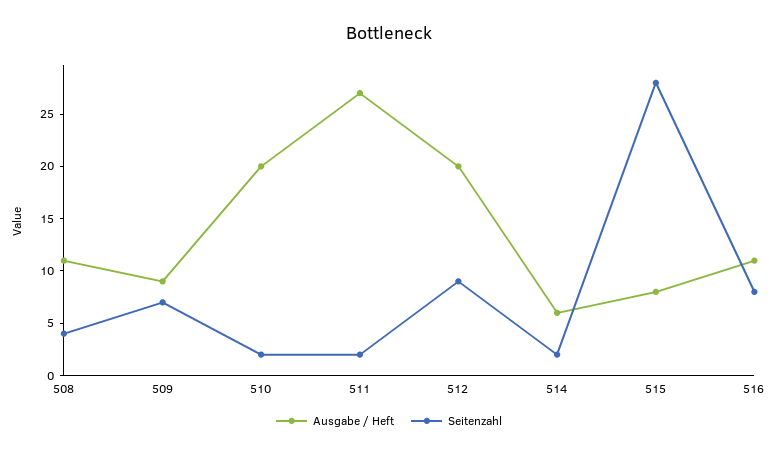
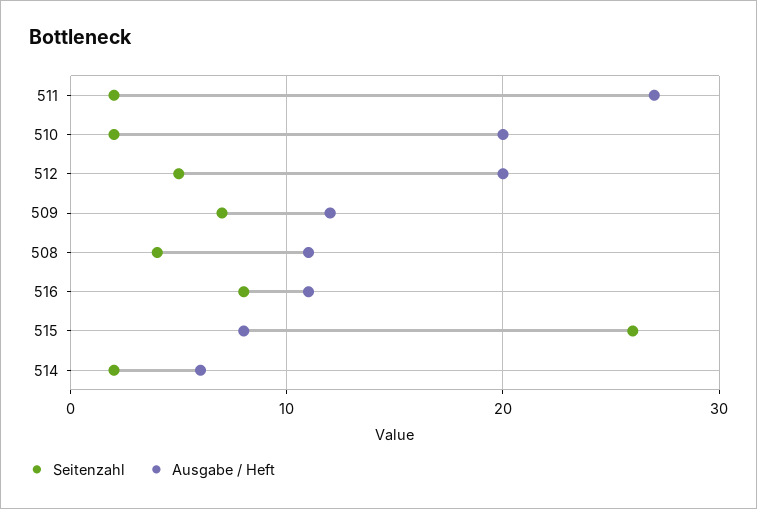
  {
    "Ausgabe / Heft": {
      "508": 11,
-     "509": 9,
+     "509": 12,
      "510": 20,
      "511": 27,
      "512": 20,
      "514": 6,
      "515": 8,
      "516": 11
    },
    "Seitenzahl": {
      "508": 4,
      "509": 7,
      "510": 2,
      "511": 2,
-     "512": 9,
+     "512": 5,
      "514": 2,
-     "515": 28,
+     "515": 26,
      "516": 8
    }
  }

